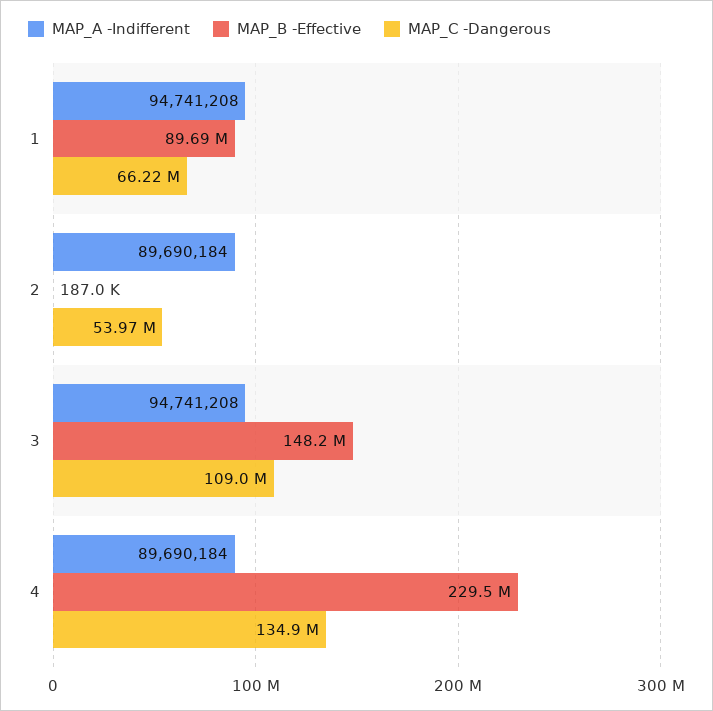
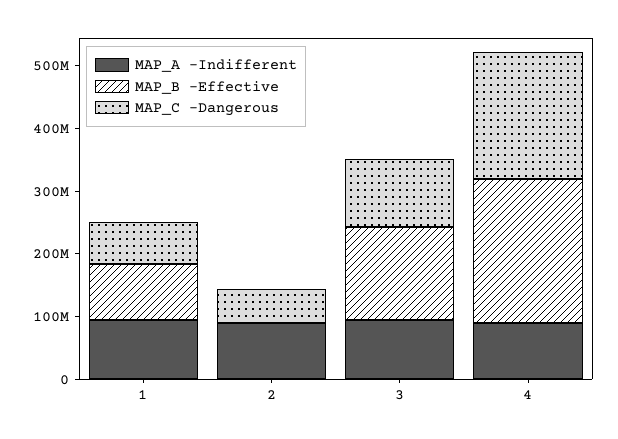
  {
    "MAP_A -Indifferent": {
      "1": 94741208,
      "2": 89690184,
      "3": 94741208,
      "4": 89690184
    },
    "MAP_B -Effective": {
      "1": 89690000,
      "2": 187000,
      "3": 148200000,
      "4": 229500000
    },
    "MAP_C -Dangerous": {
      "1": 66220000,
      "2": 53970000,
      "3": 109000000,
-     "4": 134900000
+     "4": 200000000
    }
  }

